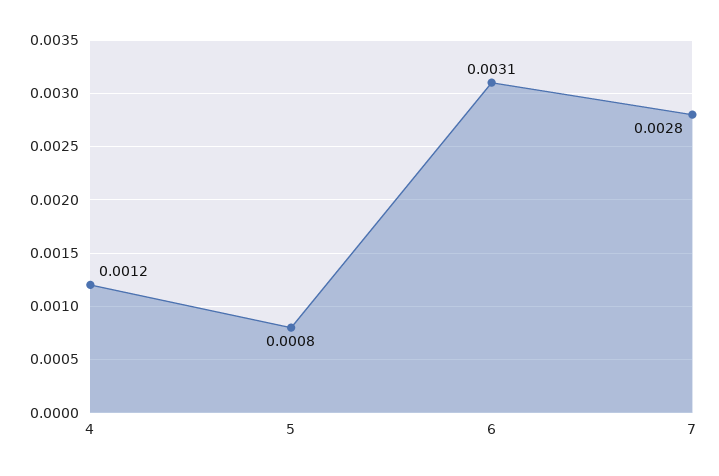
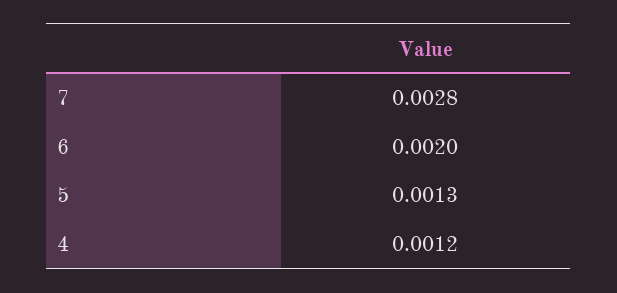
  {
    "4": 0.0012,
-   "5": 0.0008,
+   "5": 0.0013,
-   "6": 0.0031,
+   "6": 0.002,
    "7": 0.0028
  }

